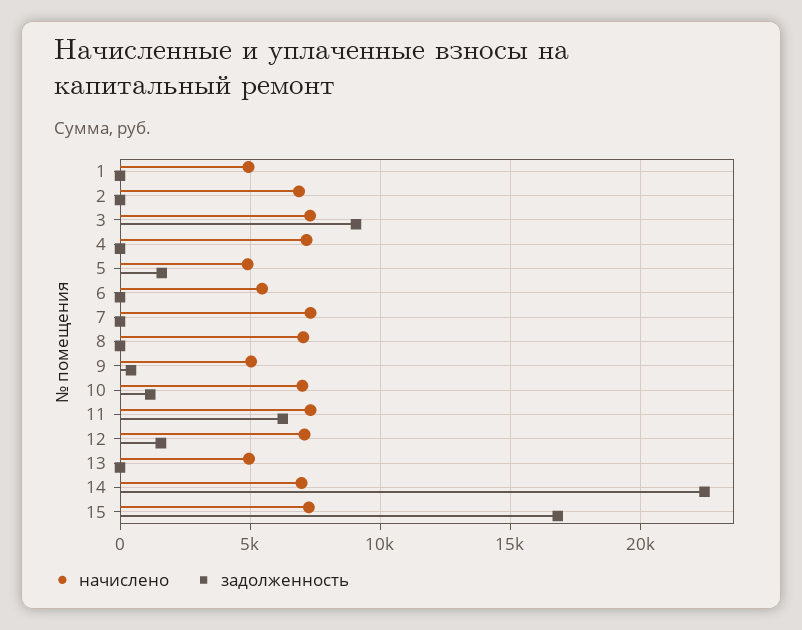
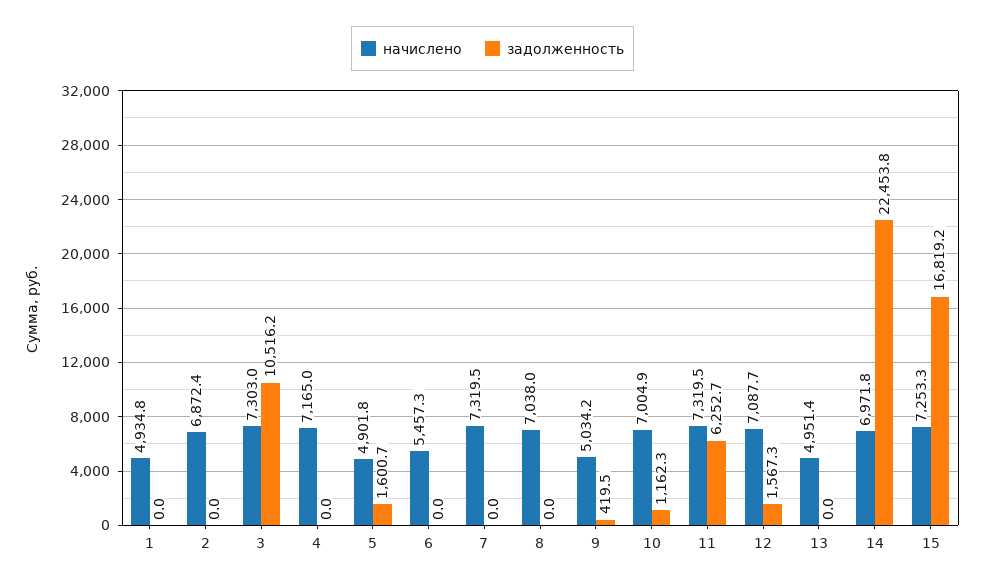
  {
    "начислено": {
      "1": 4934.8,
      "2": 6872.4,
      "3": 7303,
      "4": 7165,
      "5": 4901.8,
      "6": 5457.3,
      "7": 7319.5,
      "8": 7038,
      "9": 5034.2,
      "10": 7004.9,
      "11": 7319.5,
      "12": 7087.7,
      "13": 4951.4,
      "14": 6971.8,
      "15": 7253.3
    },
    "задолженность": {
      "1": 0,
      "2": 0,
-     "3": 9000,
+     "3": 10516.2,
      "4": 0,
      "5": 1600.7,
      "6": 0,
      "7": 0,
      "8": 0,
      "9": 419.5,
      "10": 1162.3,
      "11": 6252.7,
      "12": 1567.3,
      "13": 0,
      "14": 22453.8,
      "15": 16819.2
    }
  }

